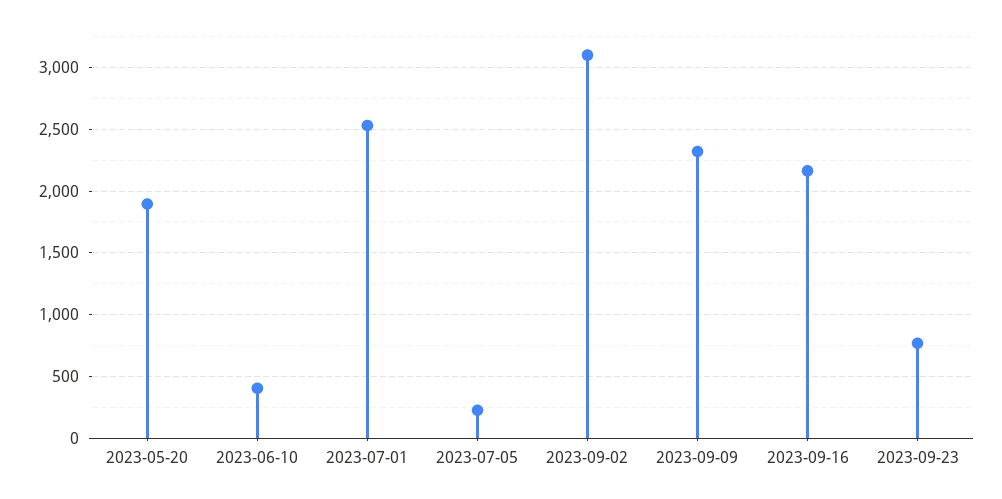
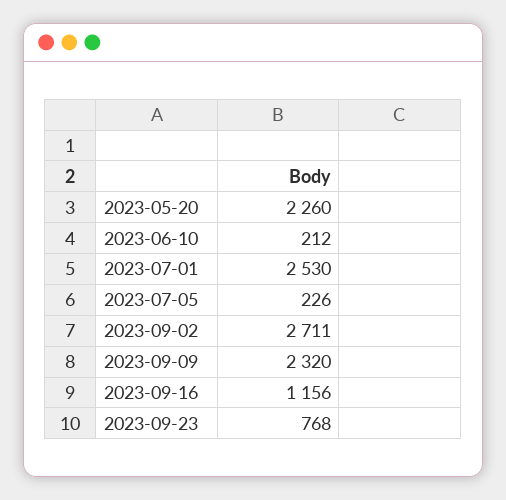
  {
-   "2023-05-20": 1900,
+   "2023-05-20": 2260,
-   "2023-06-10": 400,
+   "2023-06-10": 212,
    "2023-07-01": 2530,
    "2023-07-05": 226,
-   "2023-09-02": 3100,
+   "2023-09-02": 2711,
    "2023-09-09": 2320,
-   "2023-09-16": 2150,
+   "2023-09-16": 1156,
    "2023-09-23": 768
  }

